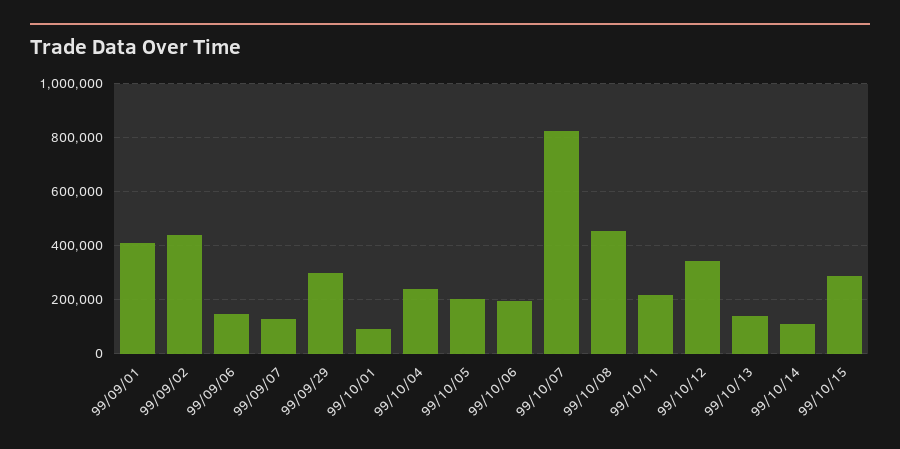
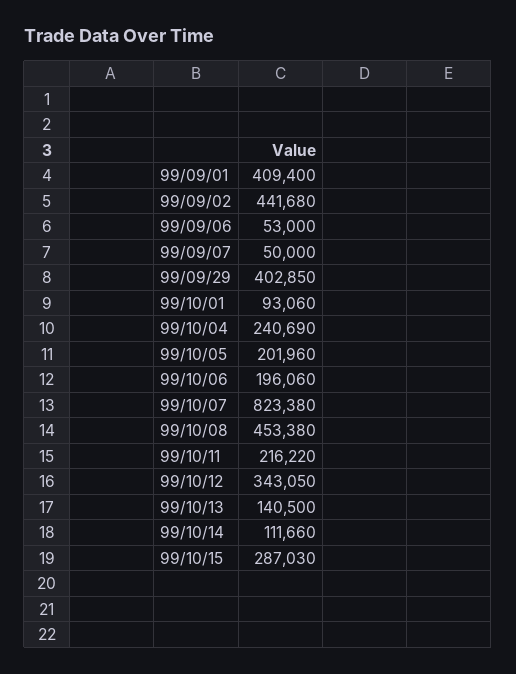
  {
    "99/09/01": 409400,
    "99/09/02": 441680,
-   "99/09/06": 150000,
+   "99/09/06": 53000,
-   "99/09/07": 125000,
+   "99/09/07": 50000,
-   "99/09/29": 300000,
+   "99/09/29": 402850,
    "99/10/01": 93060,
    "99/10/04": 240690,
    "99/10/05": 201960,
    "99/10/06": 196060,
    "99/10/07": 823380,
    "99/10/08": 453380,
    "99/10/11": 216220,
    "99/10/12": 343050,
    "99/10/13": 140500,
    "99/10/14": 111660,
    "99/10/15": 287030
  }

